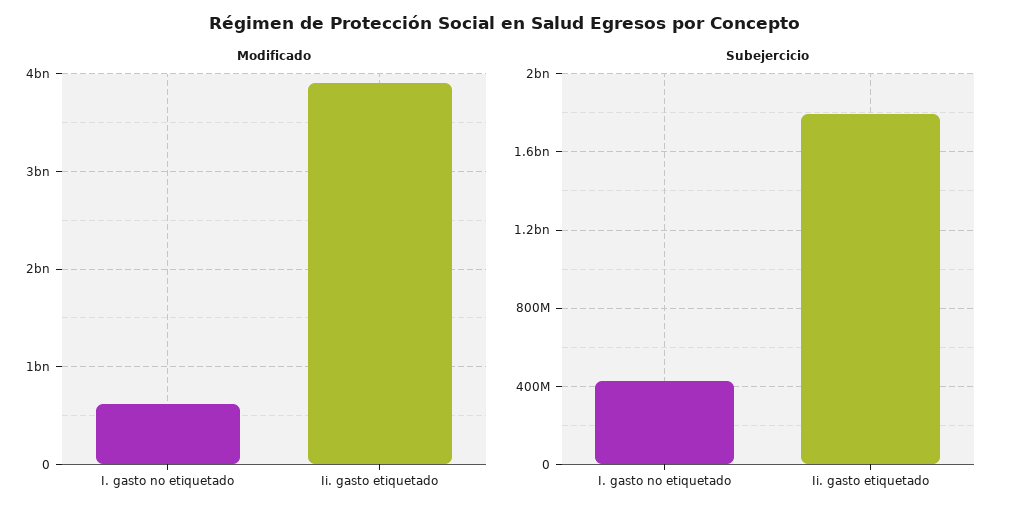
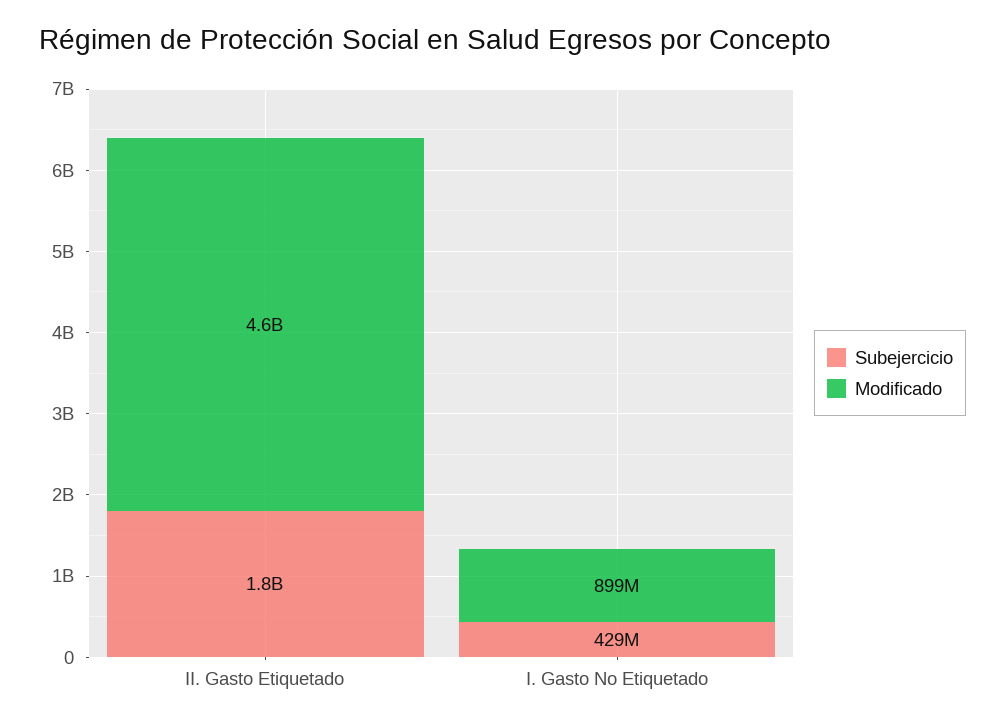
  {
    "Modificado": {
-     "I. gasto no etiquetado": 600000000,
+     "I. gasto no etiquetado": 899000000,
-     "Ii. gasto etiquetado": 3900000000
+     "Ii. gasto etiquetado": 4600000000
    },
    "Subejercicio": {
      "I. gasto no etiquetado": 429000000,
      "Ii. gasto etiquetado": 1800000000
    }
  }

